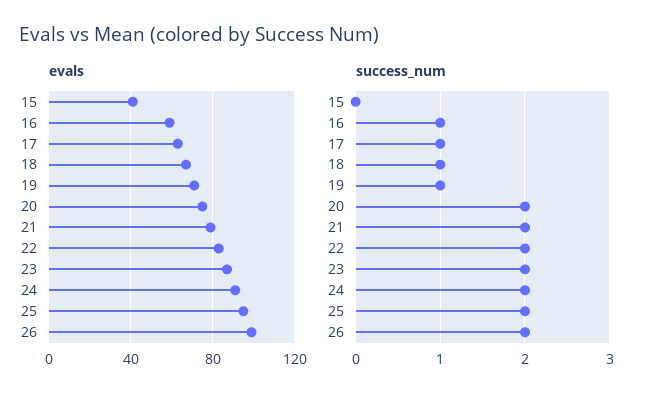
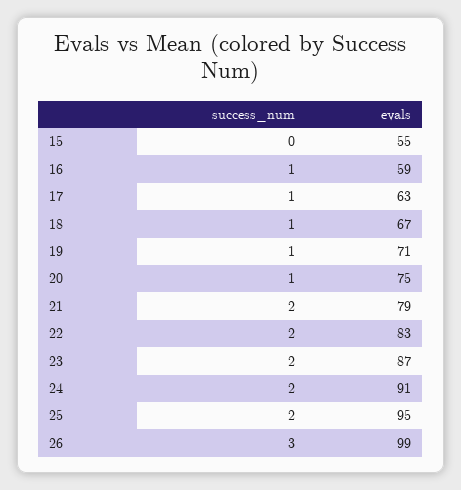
  {
    "evals": {
-     "15": 40,
+     "15": 55,
      "16": 59,
      "17": 63,
      "18": 67,
      "19": 71,
      "20": 75,
      "21": 79,
      "22": 83,
      "23": 87,
      "24": 91,
      "25": 95,
      "26": 99
    },
    "success_num": {
      "15": 0,
      "16": 1,
      "17": 1,
      "18": 1,
      "19": 1,
-     "20": 2,
+     "20": 1,
      "21": 2,
      "22": 2,
      "23": 2,
      "24": 2,
      "25": 2,
-     "26": 2
+     "26": 3
    }
  }

